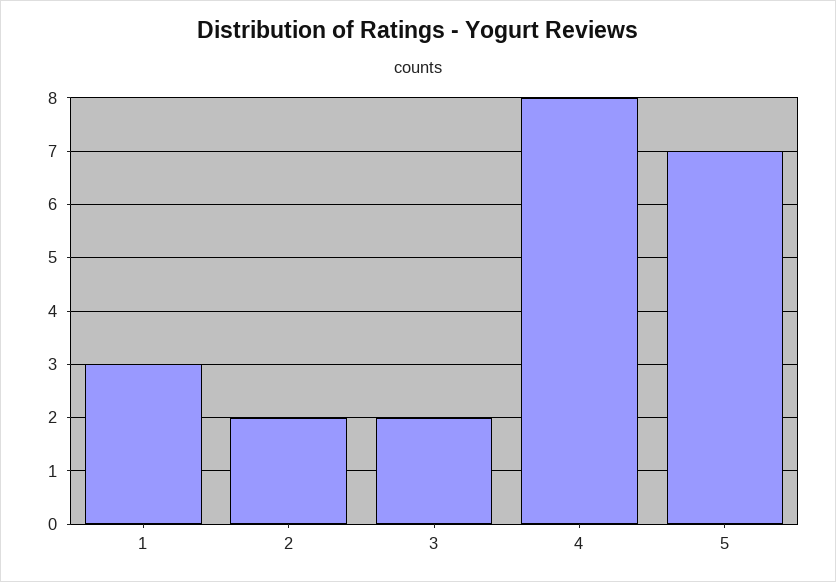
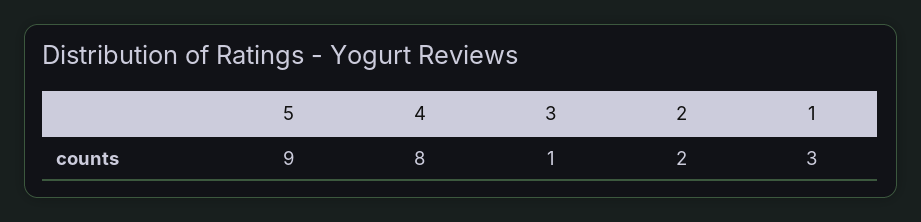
  {
    "1": 3,
    "2": 2,
-   "3": 2,
+   "3": 1,
    "4": 8,
-   "5": 7
+   "5": 9
  }

